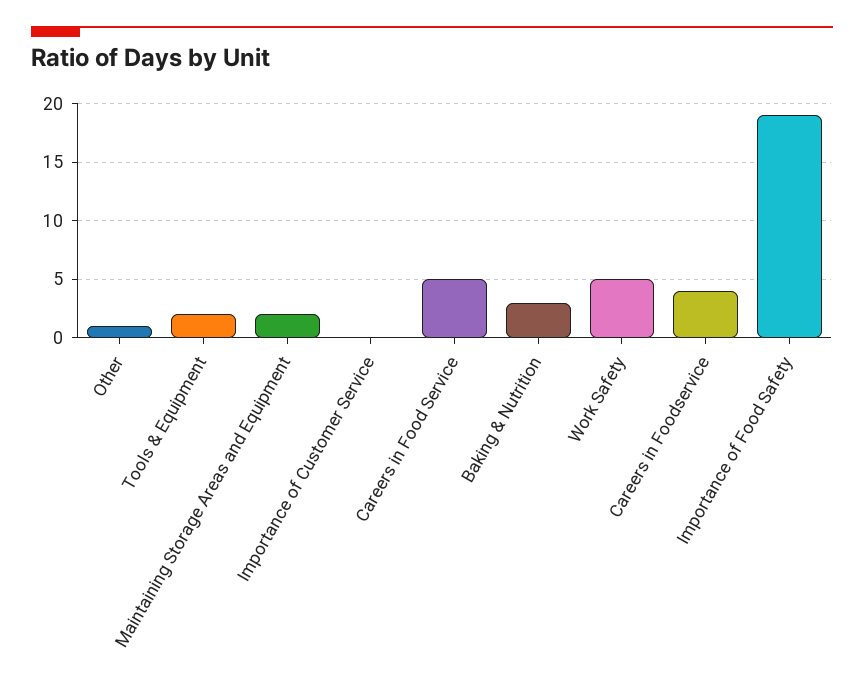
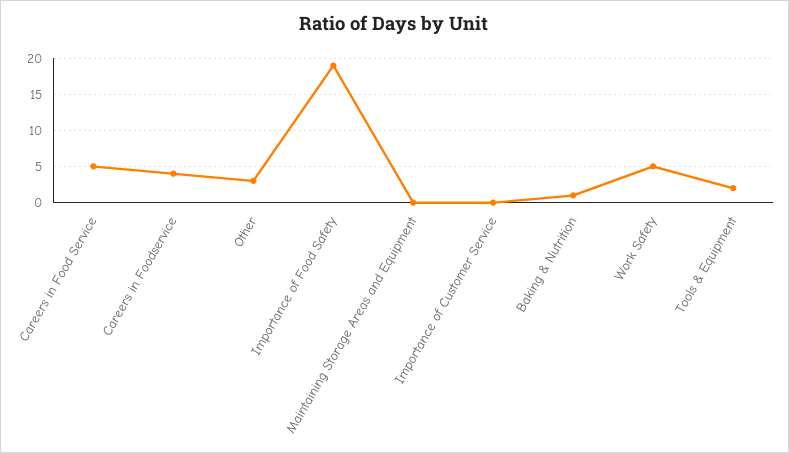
  {
-   "Other": 1,
+   "Other": 3,
    "Tools & Equipment": 2,
-   "Maintaining Storage Areas and Equipment": 2,
+   "Maintaining Storage Areas and Equipment": 0,
    "Importance of Customer Service": 0,
    "Careers in Food Service": 5,
-   "Baking & Nutrition": 3,
+   "Baking & Nutrition": 1,
    "Work Safety": 5,
    "Careers in Foodservice": 4,
    "Importance of Food Safety": 19
  }

